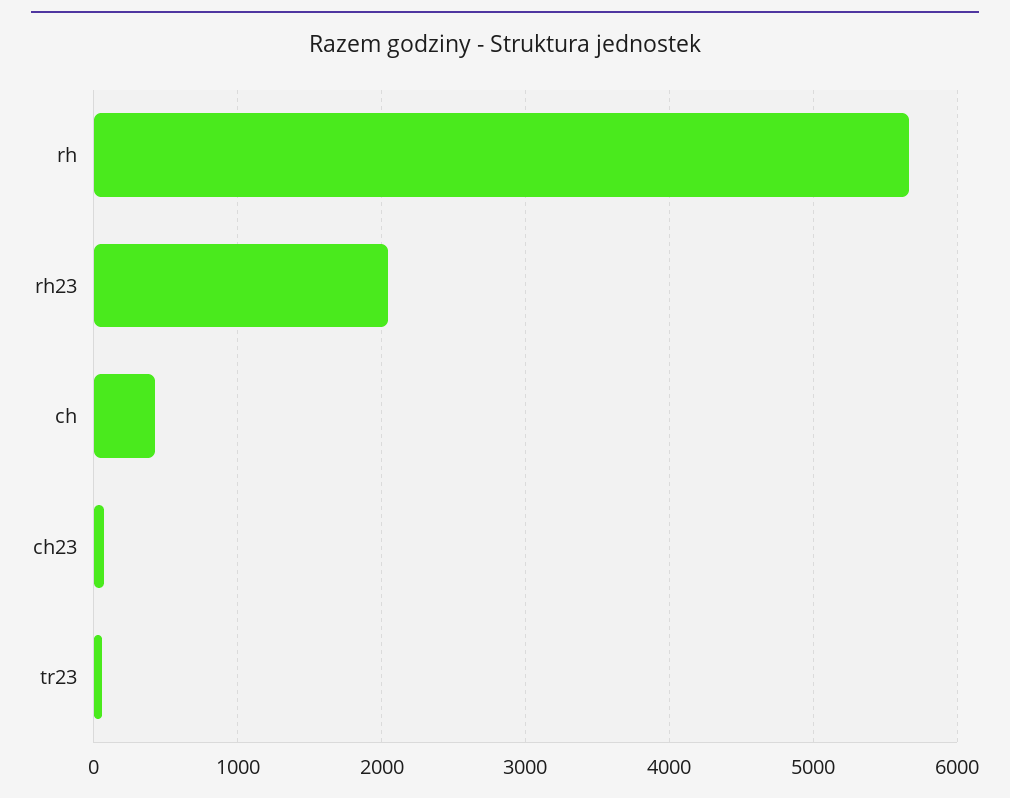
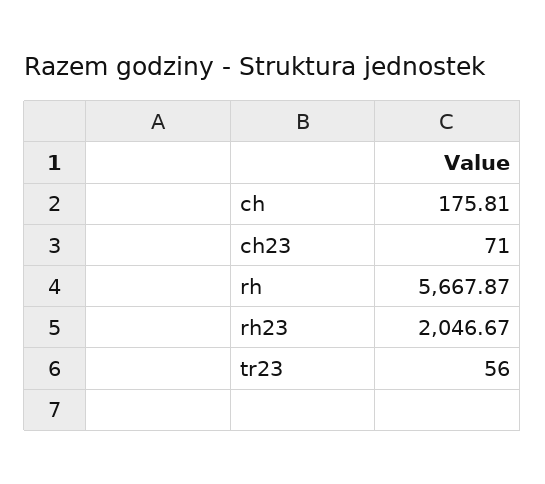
  {
    "rh": 5667.87,
    "rh23": 2046.67,
-   "ch": 400,
+   "ch": 175.81,
    "ch23": 71,
    "tr23": 56
  }

